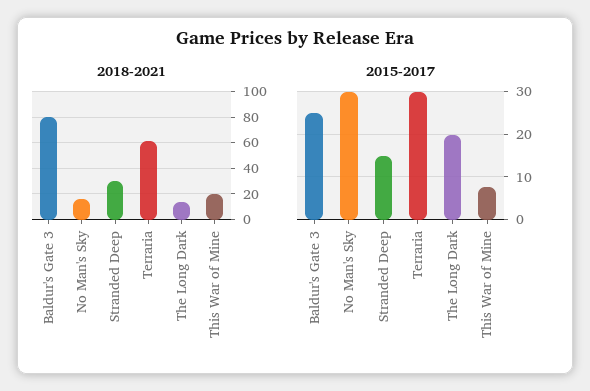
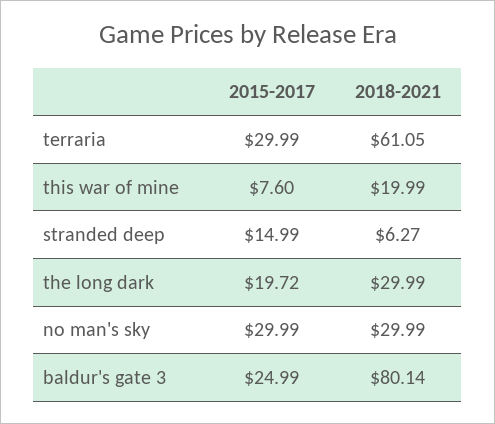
  {
    "2018-2021": {
      "Baldur's Gate 3": 80.14,
-     "No Man's Sky": 15,
+     "No Man's Sky": 29.99,
-     "Stranded Deep": 30,
+     "Stranded Deep": 6.27,
      "Terraria": 61.05,
-     "The Long Dark": 15,
+     "The Long Dark": 29.99,
      "This War of Mine": 19.99
    },
    "2015-2017": {
      "Baldur's Gate 3": 24.99,
      "No Man's Sky": 29.99,
      "Stranded Deep": 14.99,
      "Terraria": 29.99,
      "The Long Dark": 19.72,
      "This War of Mine": 7.6
    }
  }

